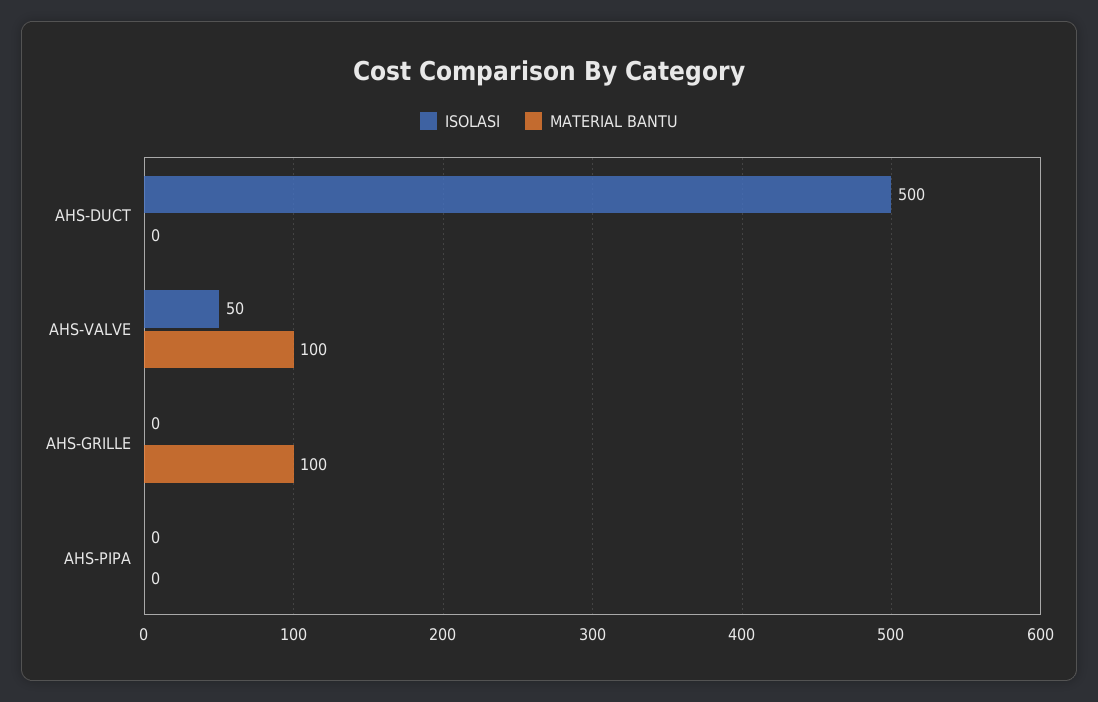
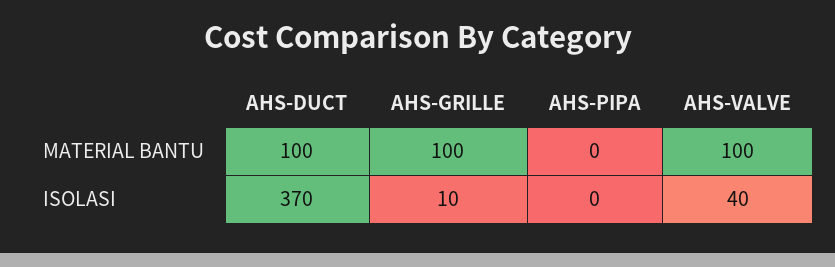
  {
    "ISOLASI": {
-     "AHS-DUCT": 500,
+     "AHS-DUCT": 370,
-     "AHS-VALVE": 50,
+     "AHS-VALVE": 40,
-     "AHS-GRILLE": 0,
+     "AHS-GRILLE": 10,
      "AHS-PIPA": 0
    },
    "MATERIAL BANTU": {
-     "AHS-DUCT": 0,
+     "AHS-DUCT": 100,
      "AHS-VALVE": 100,
      "AHS-GRILLE": 100,
      "AHS-PIPA": 0
    }
  }

